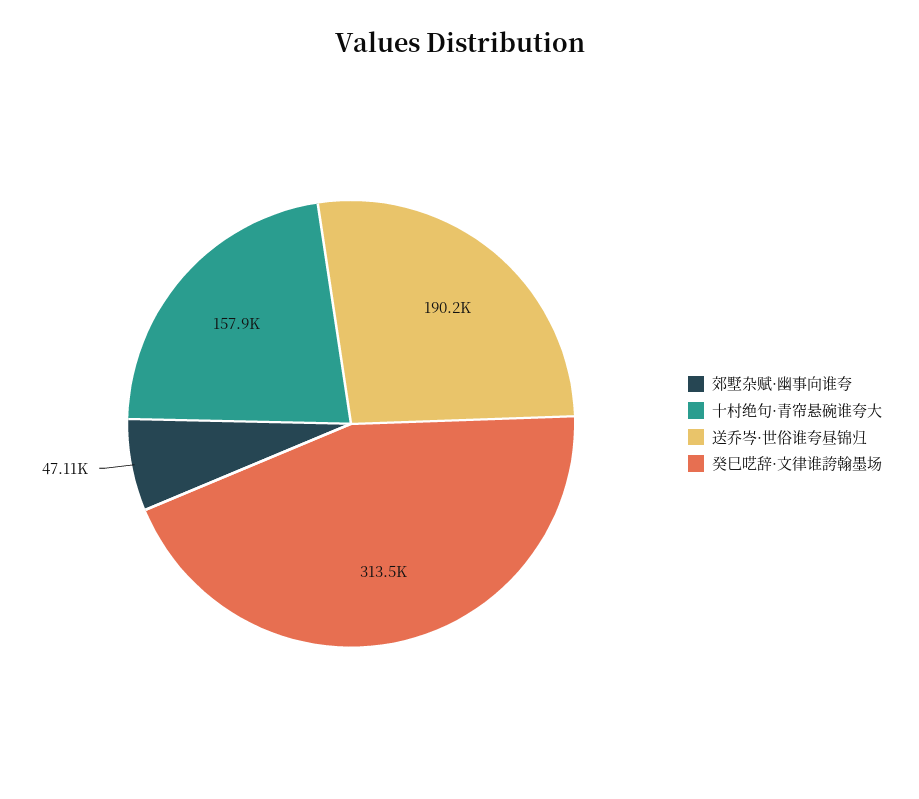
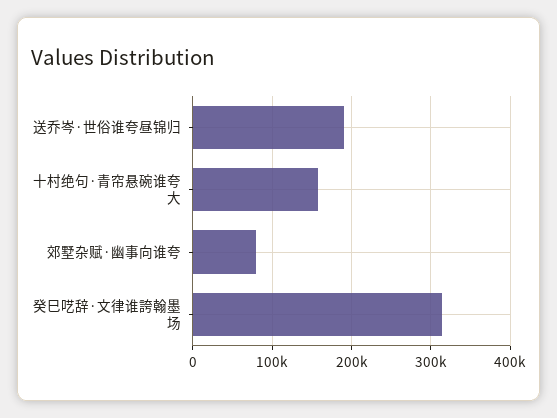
  {
-   "郊墅杂赋·幽事向谁夸": 47110,
+   "郊墅杂赋·幽事向谁夸": 80000,
    "十村绝句·青帘悬碗谁夸大": 157900,
    "送乔岑·世俗谁夸昼锦归": 190200,
    "癸巳呓辞·文律谁誇翰墨场": 313500
  }

